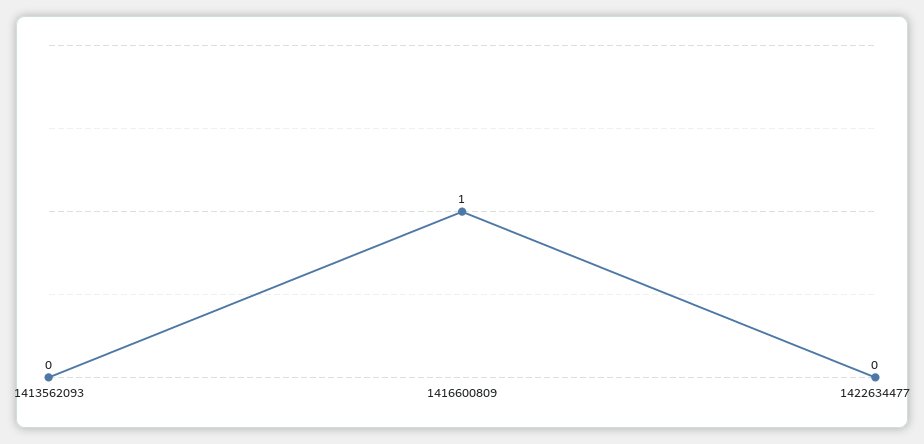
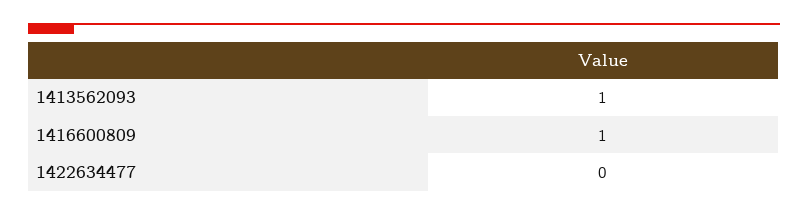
  {
-   "1413562093": 0,
+   "1413562093": 1,
    "1416600809": 1,
    "1422634477": 0
  }

